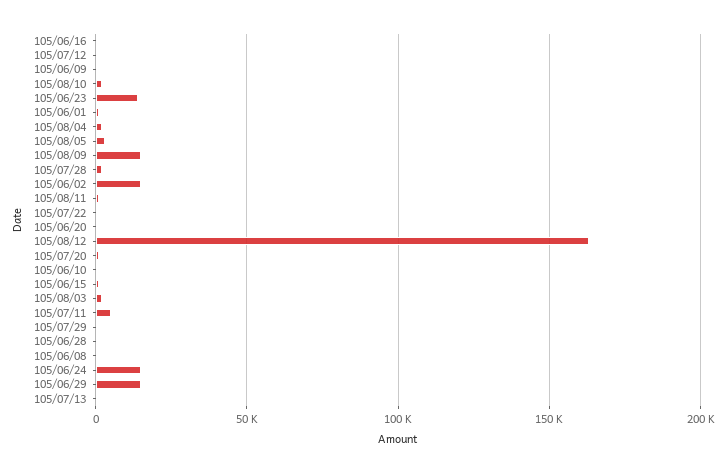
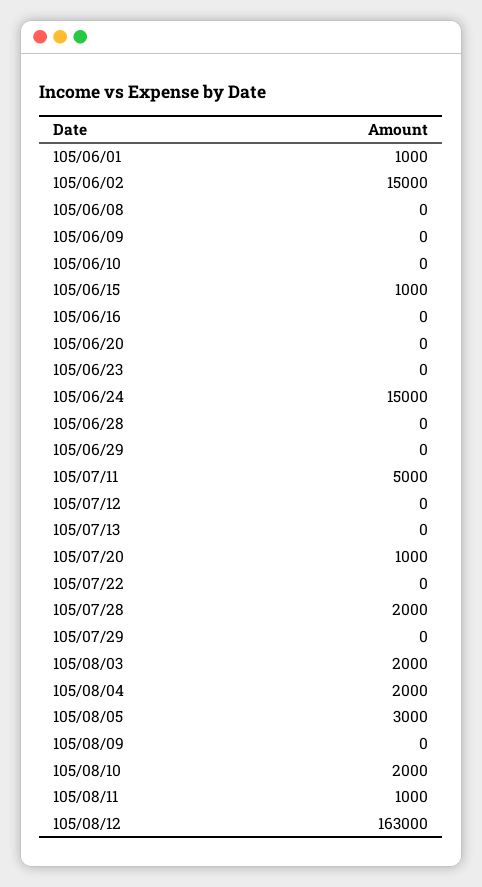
  {
    "105/06/16": 0,
    "105/07/12": 0,
    "105/06/09": 0,
    "105/08/10": 2000,
-   "105/06/23": 15000,
+   "105/06/23": 0,
    "105/06/01": 1000,
    "105/08/04": 2000,
    "105/08/05": 3000,
-   "105/08/09": 15000,
+   "105/08/09": 0,
    "105/07/28": 2000,
    "105/06/02": 15000,
    "105/08/11": 1000,
    "105/07/22": 0,
    "105/06/20": 0,
    "105/08/12": 163000,
    "105/07/20": 1000,
    "105/06/10": 0,
    "105/06/15": 1000,
    "105/08/03": 2000,
    "105/07/11": 5000,
    "105/07/29": 0,
    "105/06/28": 0,
    "105/06/08": 0,
    "105/06/24": 15000,
-   "105/06/29": 15000,
+   "105/06/29": 0,
    "105/07/13": 0
  }

